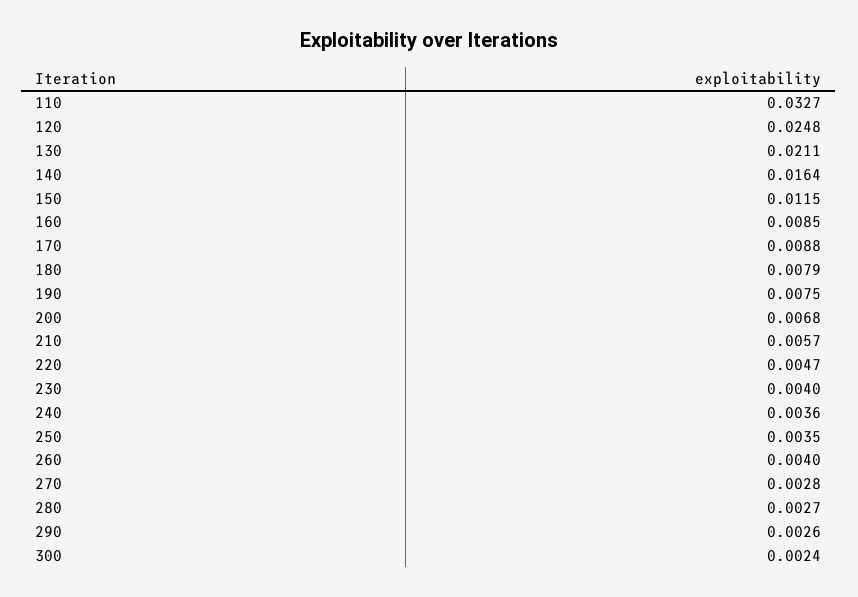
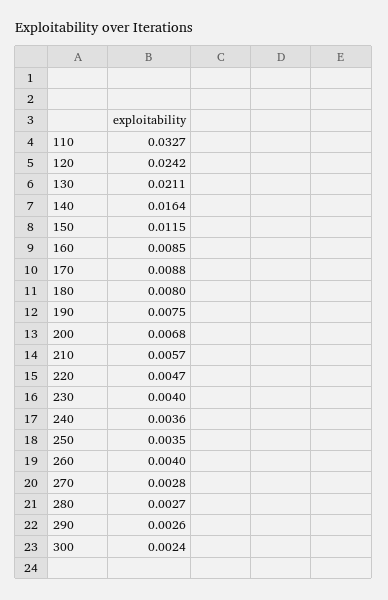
  {
    "110": 0.0327,
-   "120": 0.0248,
+   "120": 0.0242,
    "130": 0.0211,
    "140": 0.0164,
    "150": 0.0115,
    "160": 0.0085,
    "170": 0.0088,
-   "180": 0.0079,
+   "180": 0.008,
    "190": 0.0075,
    "200": 0.0068,
    "210": 0.0057,
    "220": 0.0047,
    "230": 0.004,
    "240": 0.0036,
    "250": 0.0035,
    "260": 0.004,
    "270": 0.0028,
    "280": 0.0027,
    "290": 0.0026,
    "300": 0.0024
  }

